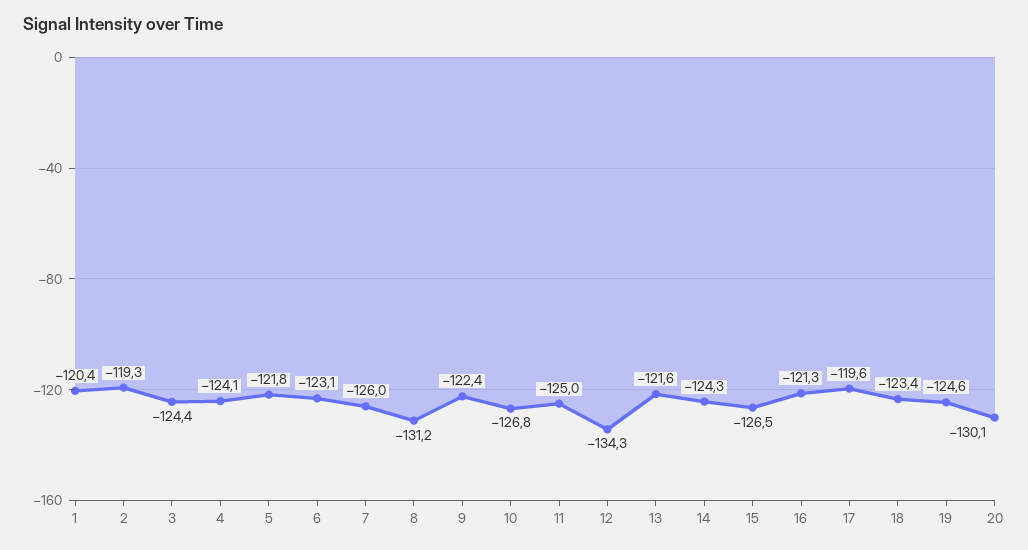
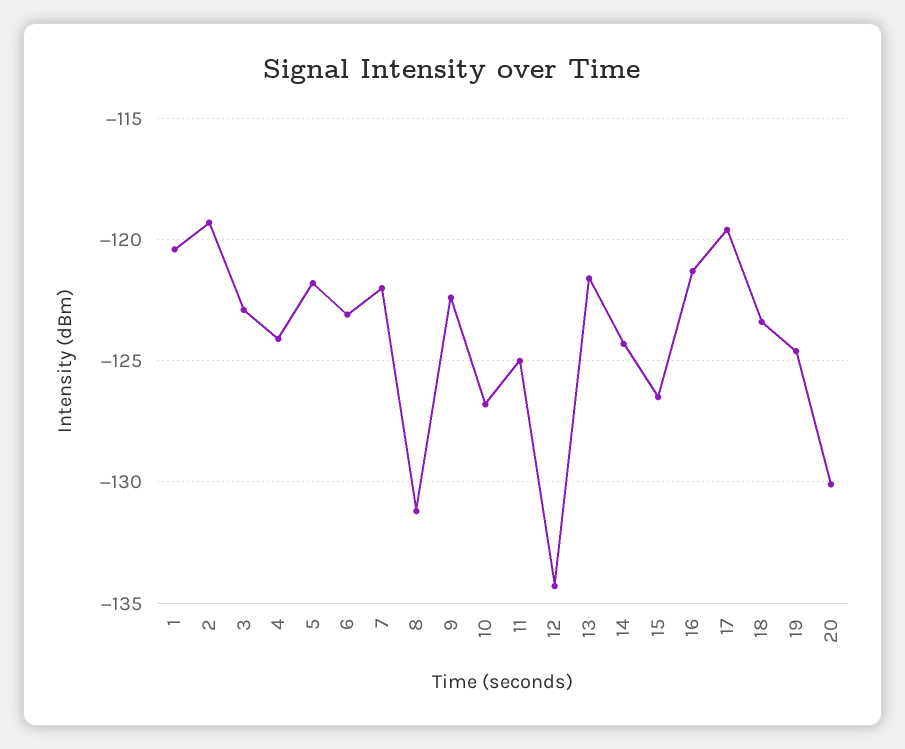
  {
    "1": -120.4,
    "2": -119.3,
-   "3": -124.4,
+   "3": -123,
    "4": -124.1,
    "5": -121.8,
    "6": -123.1,
-   "7": -126,
+   "7": -122,
    "8": -131.2,
    "9": -122.4,
    "10": -126.8,
    "11": -125,
    "12": -134.3,
    "13": -121.6,
    "14": -124.3,
    "15": -126.5,
    "16": -121.3,
    "17": -119.6,
    "18": -123.4,
    "19": -124.6,
    "20": -130.1
  }

